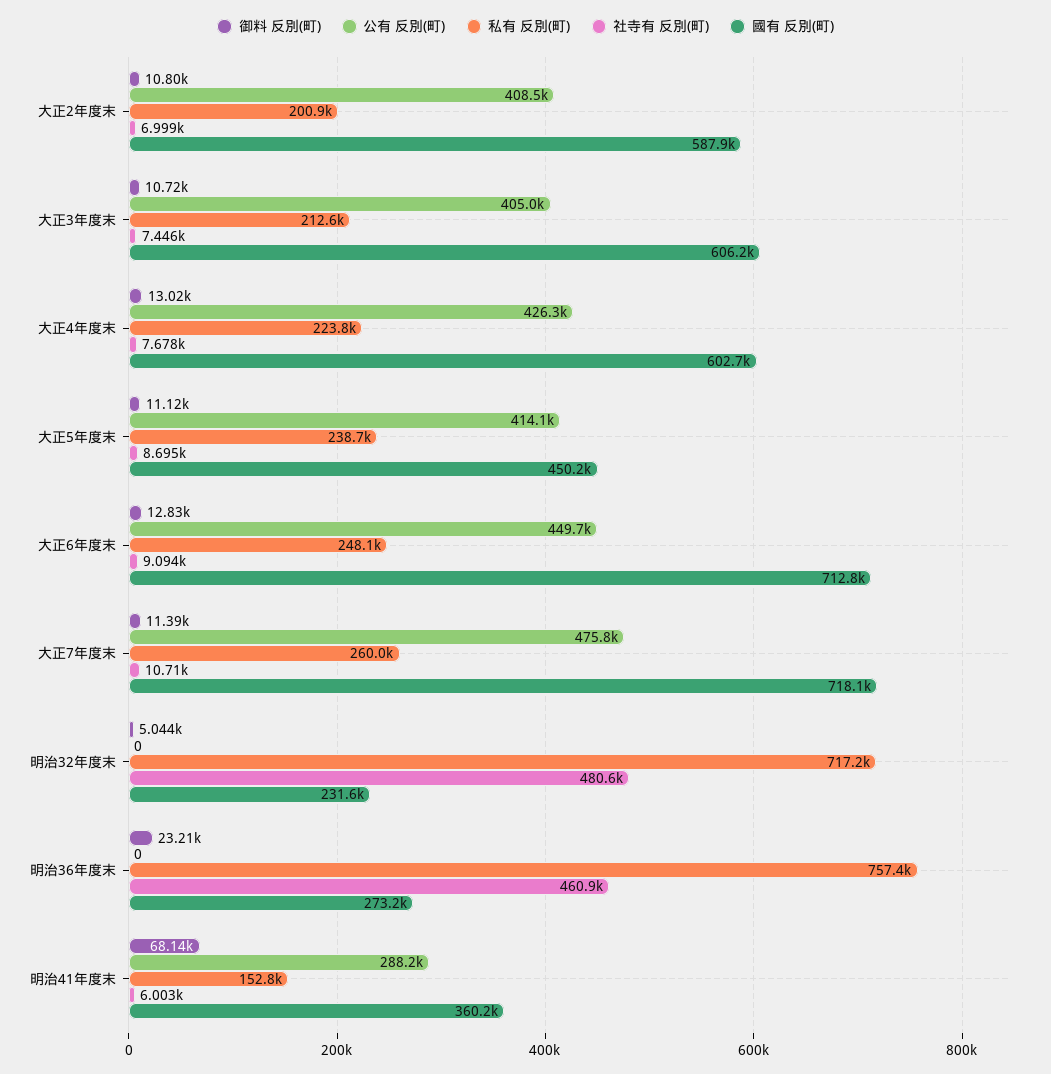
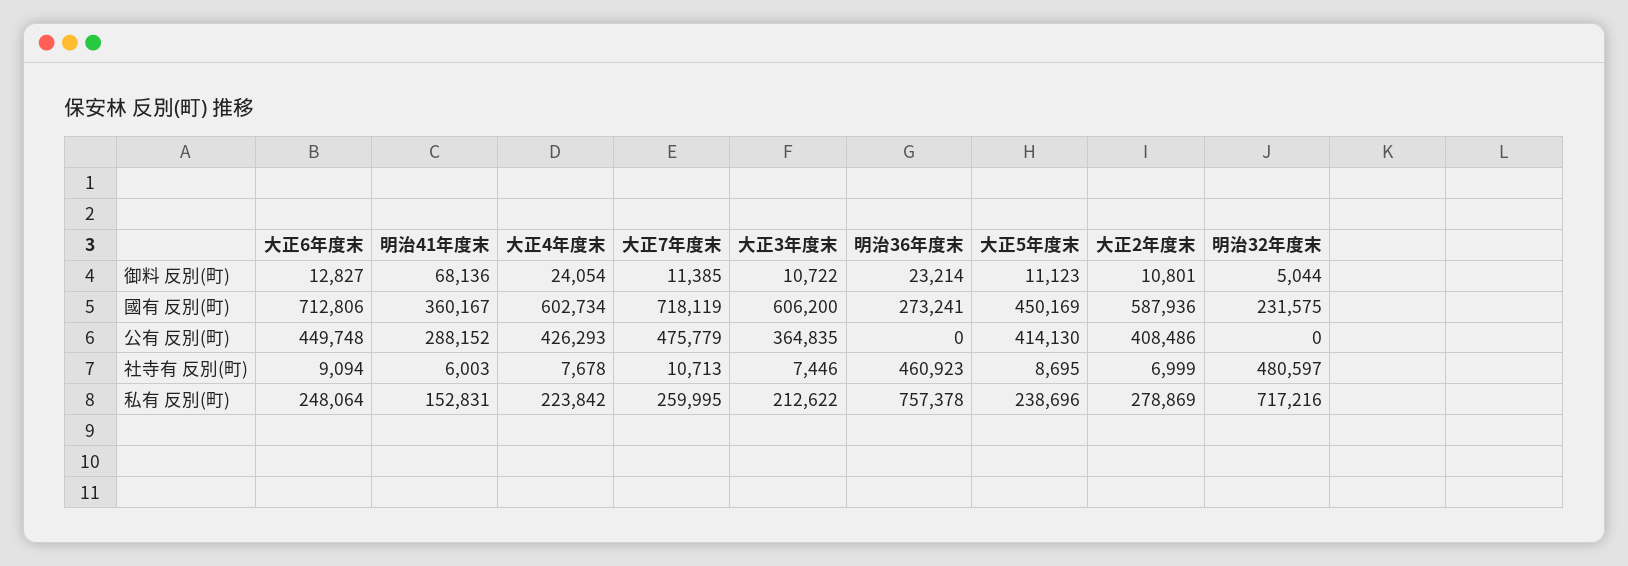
  {
    "御料 反別(町)": {
      "大正2年度末": 10801,
      "大正3年度末": 10722,
-     "大正4年度末": 13020,
+     "大正4年度末": 24054,
      "大正5年度末": 11123,
      "大正6年度末": 12827,
      "大正7年度末": 11385,
      "明治32年度末": 5044,
      "明治36年度末": 23214,
      "明治41年度末": 68136
    },
    "公有 反別(町)": {
      "大正2年度末": 408486,
-     "大正3年度末": 405000,
+     "大正3年度末": 364835,
      "大正4年度末": 426293,
      "大正5年度末": 414130,
      "大正6年度末": 449748,
      "大正7年度末": 475779,
      "明治32年度末": 0,
      "明治36年度末": 0,
      "明治41年度末": 288152
    },
    "私有 反別(町)": {
-     "大正2年度末": 200900,
+     "大正2年度末": 278869,
      "大正3年度末": 212622,
      "大正4年度末": 223842,
      "大正5年度末": 238696,
      "大正6年度末": 248064,
      "大正7年度末": 259995,
      "明治32年度末": 717216,
      "明治36年度末": 757378,
      "明治41年度末": 152831
    },
    "社寺有 反別(町)": {
      "大正2年度末": 6999,
      "大正3年度末": 7446,
      "大正4年度末": 7678,
      "大正5年度末": 8695,
      "大正6年度末": 9094,
      "大正7年度末": 10713,
      "明治32年度末": 480597,
      "明治36年度末": 460923,
      "明治41年度末": 6003
    },
    "國有 反別(町)": {
      "大正2年度末": 587936,
      "大正3年度末": 606200,
      "大正4年度末": 602734,
      "大正5年度末": 450169,
      "大正6年度末": 712806,
      "大正7年度末": 718119,
      "明治32年度末": 231575,
      "明治36年度末": 273241,
      "明治41年度末": 360167
    }
  }

